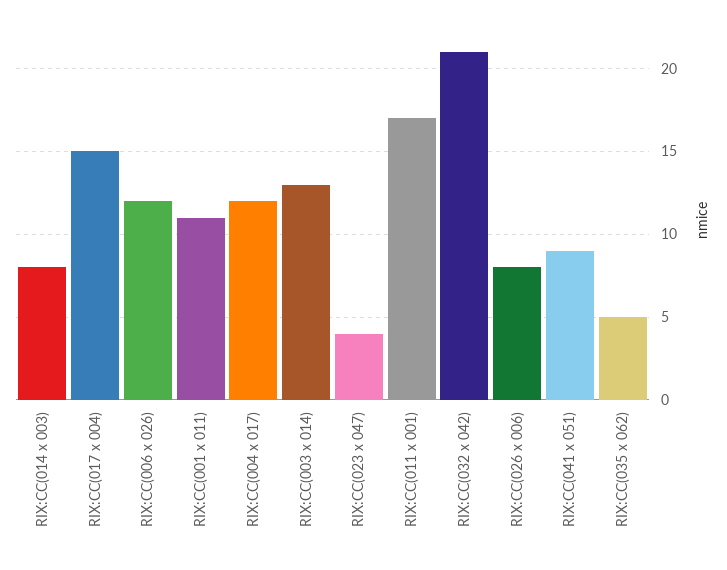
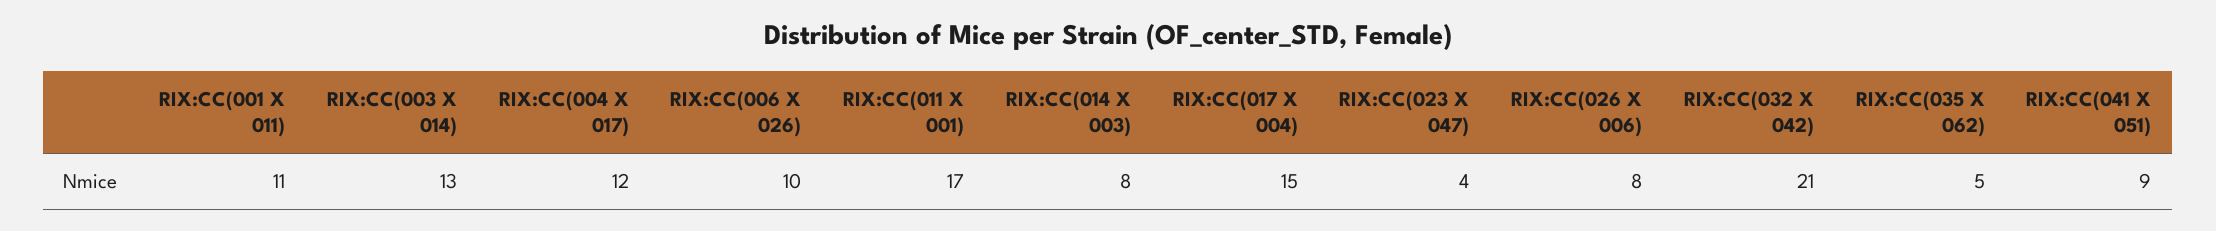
  {
    "RIX:CC(014 x 003)": 8,
    "RIX:CC(017 x 004)": 15,
-   "RIX:CC(006 x 026)": 12,
+   "RIX:CC(006 x 026)": 10,
    "RIX:CC(001 x 011)": 11,
    "RIX:CC(004 x 017)": 12,
    "RIX:CC(003 x 014)": 13,
    "RIX:CC(023 x 047)": 4,
    "RIX:CC(011 x 001)": 17,
    "RIX:CC(032 x 042)": 21,
    "RIX:CC(026 x 006)": 8,
    "RIX:CC(041 x 051)": 9,
    "RIX:CC(035 x 062)": 5
  }

